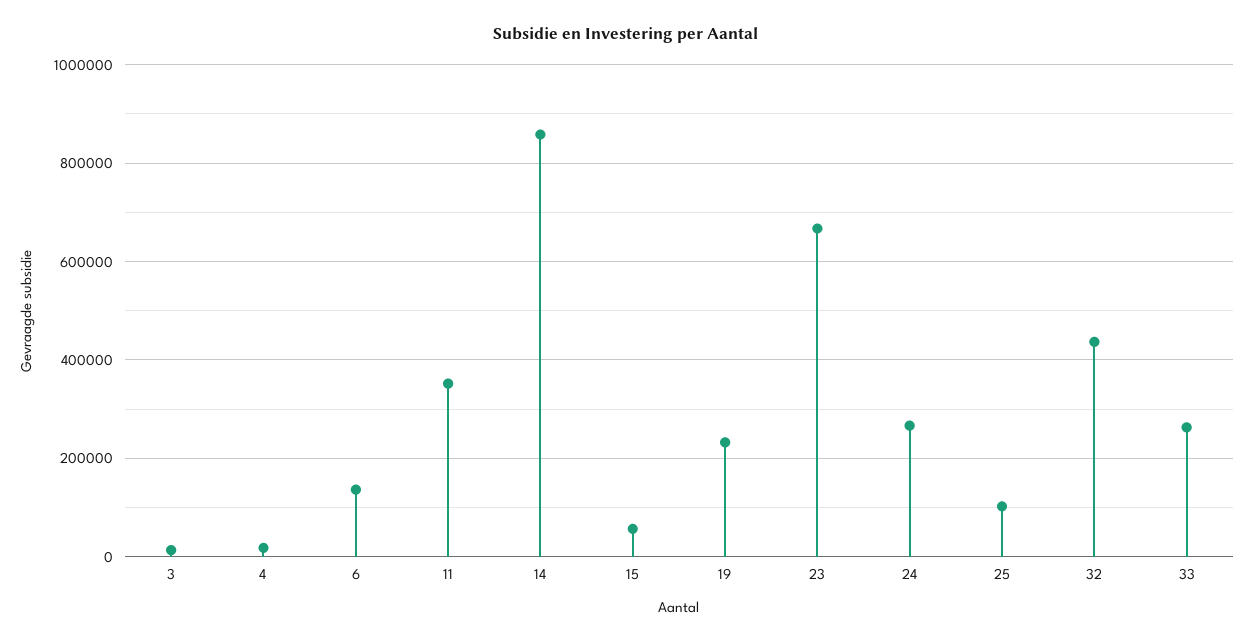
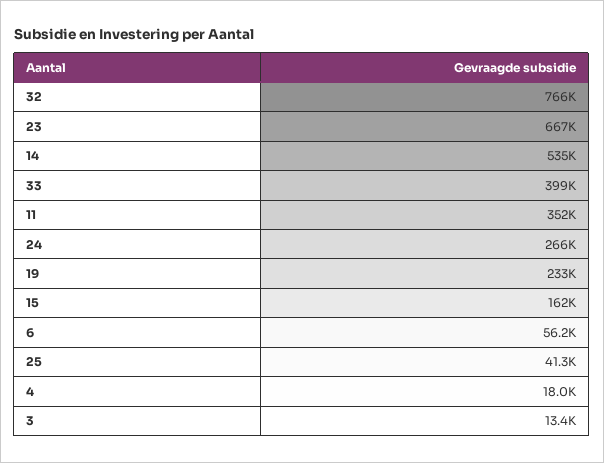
  {
    "3": 13400,
    "4": 18000,
-   "6": 140000,
+   "6": 56200,
    "11": 352000,
-   "14": 860000,
+   "14": 535000,
-   "15": 60000,
+   "15": 162000,
    "19": 233000,
    "23": 667000,
    "24": 266000,
-   "25": 100000,
+   "25": 41300,
-   "32": 440000,
+   "32": 766000,
-   "33": 260000
+   "33": 399000
  }

